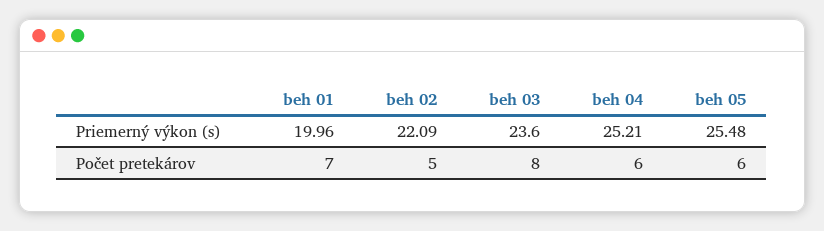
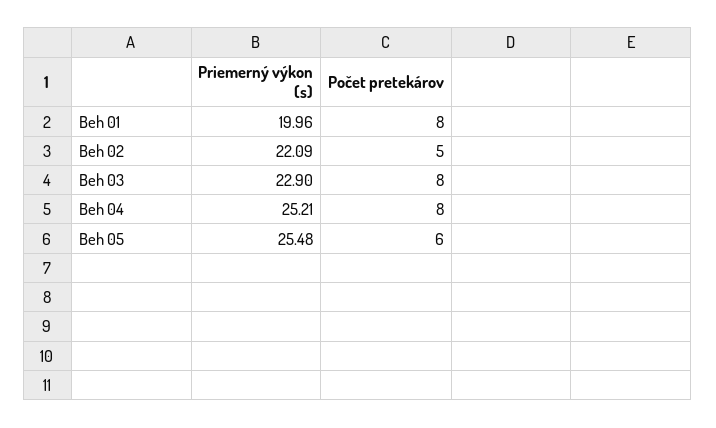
  {
    "beh 01": {
      "Priemerný výkon (s)": 19.96,
-     "Počet pretekárov": 7
+     "Počet pretekárov": 8
    },
    "beh 02": {
      "Priemerný výkon (s)": 22.09,
      "Počet pretekárov": 5
    },
    "beh 03": {
-     "Priemerný výkon (s)": 23.6,
+     "Priemerný výkon (s)": 22.9,
      "Počet pretekárov": 8
    },
    "beh 04": {
      "Priemerný výkon (s)": 25.21,
-     "Počet pretekárov": 6
+     "Počet pretekárov": 8
    },
    "beh 05": {
      "Priemerný výkon (s)": 25.48,
      "Počet pretekárov": 6
    }
  }

